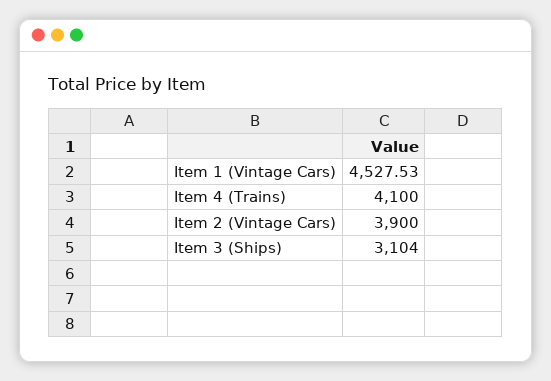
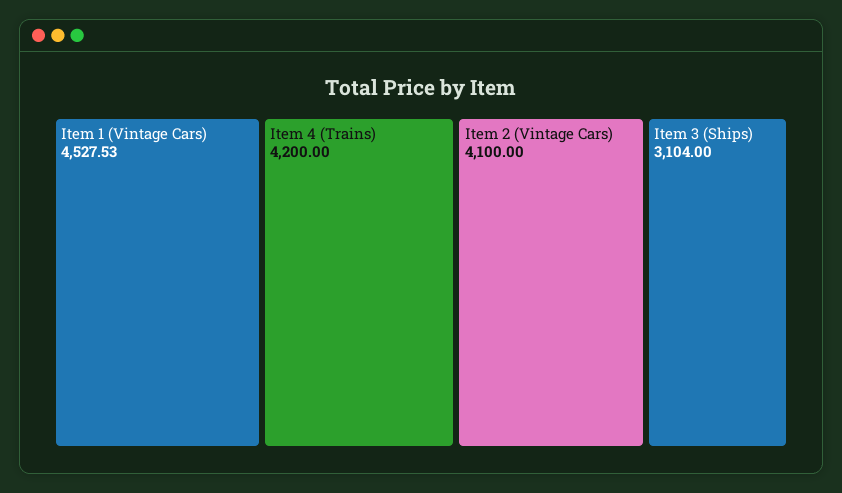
  {
    "Item 1 (Vintage Cars)": 4527.53,
-   "Item 4 (Trains)": 4100,
+   "Item 4 (Trains)": 4200,
-   "Item 2 (Vintage Cars)": 3900,
+   "Item 2 (Vintage Cars)": 4100,
    "Item 3 (Ships)": 3104
  }

